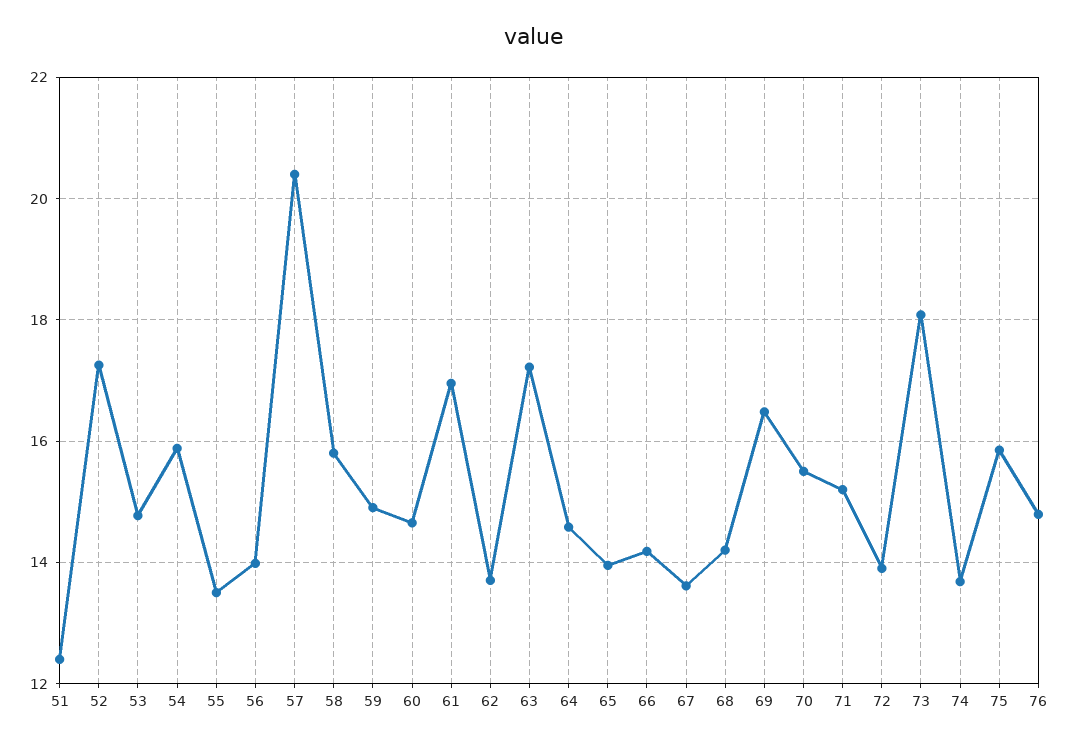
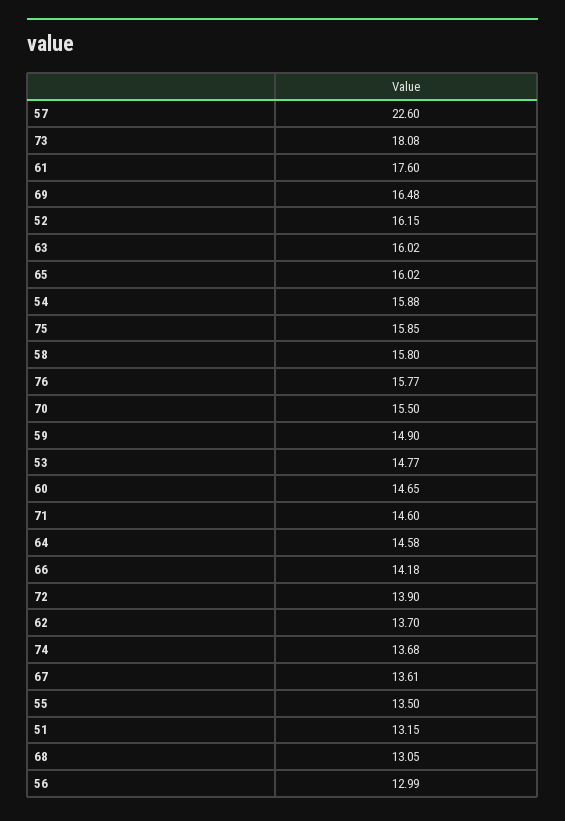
  {
-   "51": 12.4,
+   "51": 13.15,
-   "52": 17.2,
+   "52": 16.15,
    "53": 14.77,
    "54": 15.88,
    "55": 13.5,
-   "56": 14,
+   "56": 12.99,
-   "57": 20.4,
+   "57": 22.6,
    "58": 15.8,
    "59": 14.9,
    "60": 14.65,
-   "61": 17,
+   "61": 17.6,
    "62": 13.7,
-   "63": 17.2,
+   "63": 16.02,
    "64": 14.58,
-   "65": 14,
+   "65": 16.02,
    "66": 14.18,
    "67": 13.61,
-   "68": 14.2,
+   "68": 13.05,
    "69": 16.48,
    "70": 15.5,
-   "71": 15.2,
+   "71": 14.6,
    "72": 13.9,
    "73": 18.08,
    "74": 13.68,
    "75": 15.85,
-   "76": 14.8
+   "76": 15.77
  }

